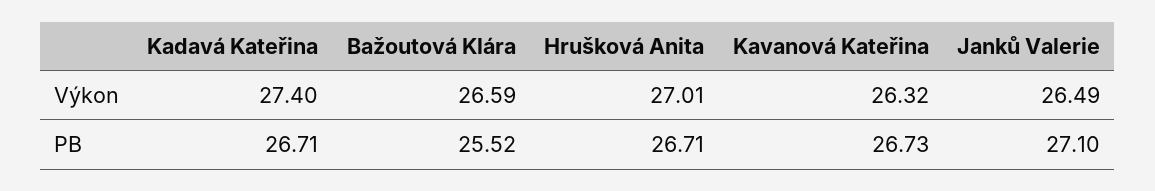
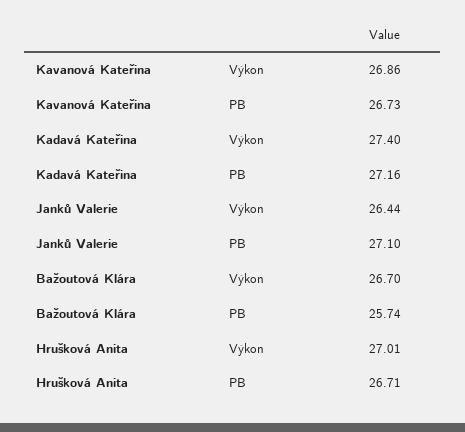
  {
    "Kadavá Kateřina": {
      "Výkon": 27.4,
-     "PB": 26.71
+     "PB": 27.16
    },
    "Bažoutová Klára": {
-     "Výkon": 26.59,
+     "Výkon": 26.7,
-     "PB": 25.52
+     "PB": 25.74
    },
    "Hrušková Anita": {
      "Výkon": 27.01,
      "PB": 26.71
    },
    "Kavanová Kateřina": {
-     "Výkon": 26.32,
+     "Výkon": 26.86,
      "PB": 26.73
    },
    "Janků Valerie": {
-     "Výkon": 26.49,
+     "Výkon": 26.44,
      "PB": 27.1
    }
  }

